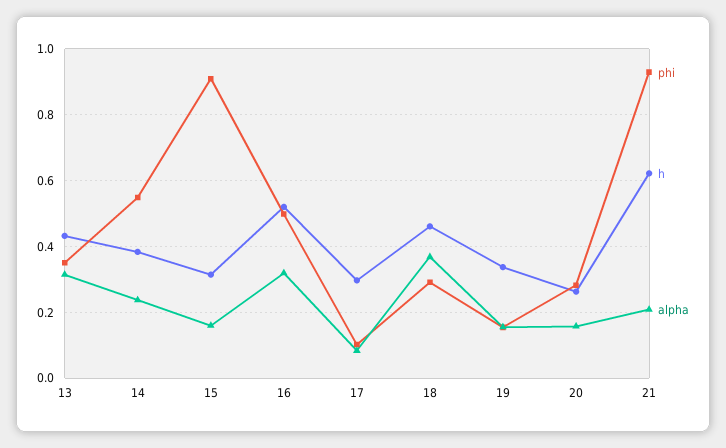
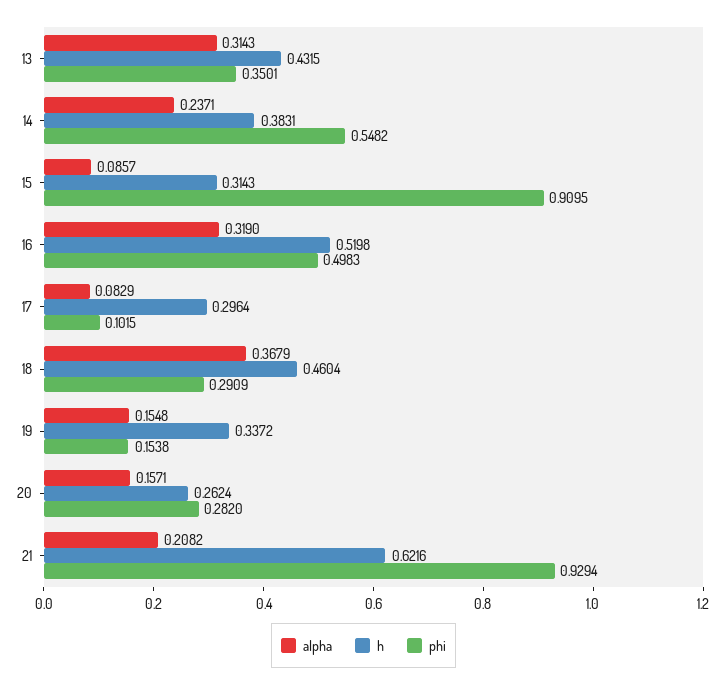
  {
    "phi": {
      "13": 0.3501,
      "14": 0.5482,
      "15": 0.9095,
      "16": 0.4983,
      "17": 0.1015,
      "18": 0.2909,
      "19": 0.1538,
      "20": 0.282,
      "21": 0.9294
    },
    "h": {
      "13": 0.4315,
      "14": 0.3831,
      "15": 0.3143,
      "16": 0.5198,
      "17": 0.2964,
      "18": 0.4604,
      "19": 0.3372,
      "20": 0.2624,
      "21": 0.6216
    },
    "alpha": {
      "13": 0.3143,
      "14": 0.2371,
-     "15": 0.16,
+     "15": 0.0857,
      "16": 0.319,
      "17": 0.0829,
      "18": 0.3679,
      "19": 0.1548,
      "20": 0.1571,
      "21": 0.2082
    }
  }

